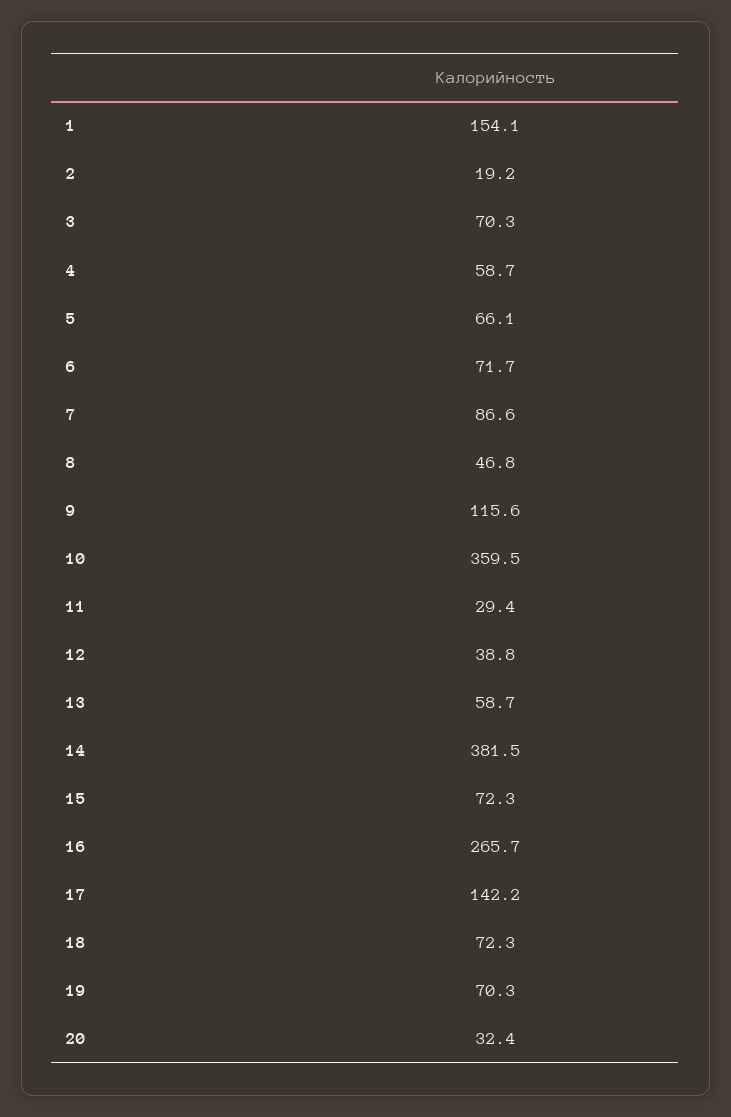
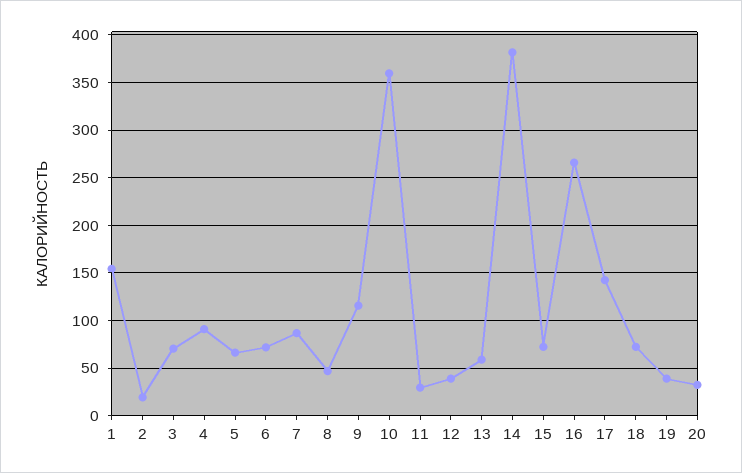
  {
    "1": 154.1,
    "2": 19.2,
    "3": 70.3,
-   "4": 58.7,
+   "4": 90,
    "5": 66.1,
    "6": 71.7,
    "7": 86.6,
    "8": 46.8,
    "9": 115.6,
    "10": 359.5,
    "11": 29.4,
    "12": 38.8,
    "13": 58.7,
    "14": 381.5,
    "15": 72.3,
    "16": 265.7,
    "17": 142.2,
    "18": 72.3,
-   "19": 70.3,
+   "19": 40,
    "20": 32.4
  }

